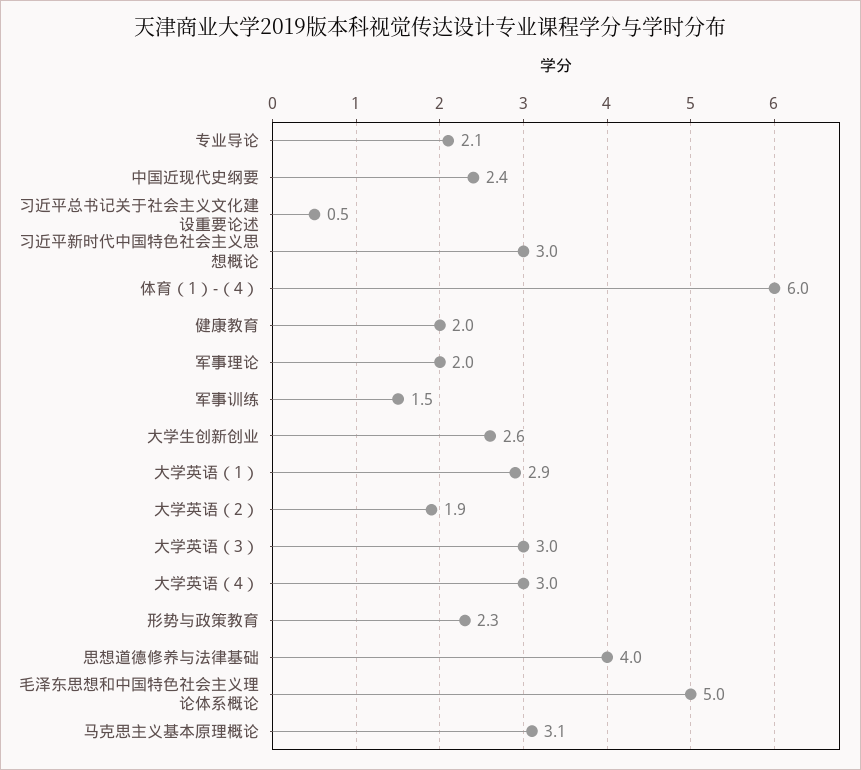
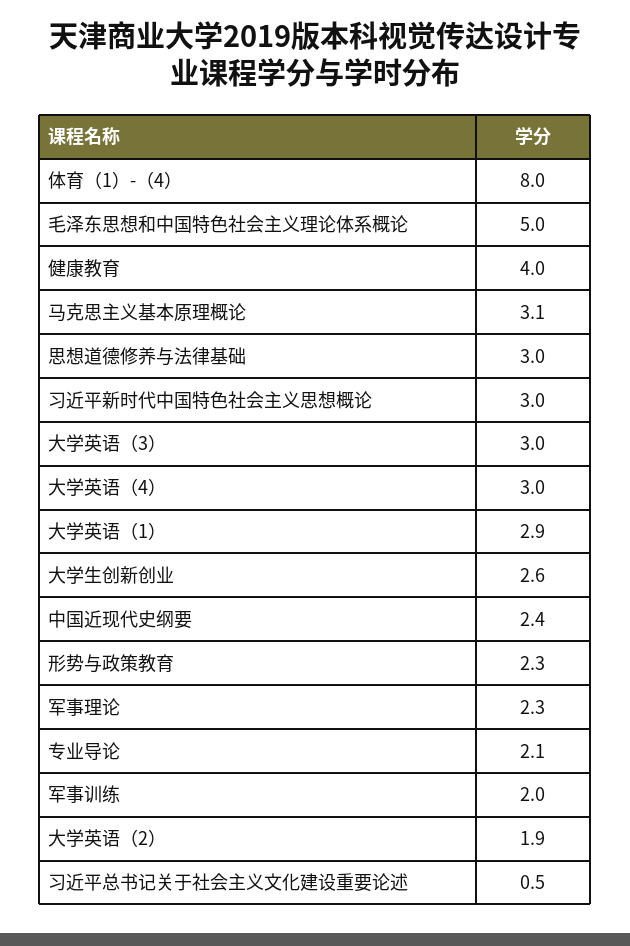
  {
    "专业导论": 2.1,
    "中国近现代史纲要": 2.4,
    "习近平总书记关于社会主义文化建设重要论述": 0.5,
    "习近平新时代中国特色社会主义思想概论": 3,
-   "体育（1）-（4）": 6,
+   "体育（1）-（4）": 8,
-   "健康教育": 2,
+   "健康教育": 4,
-   "军事理论": 2,
+   "军事理论": 2.3,
-   "军事训练": 1.5,
+   "军事训练": 2,
    "大学生创新创业": 2.6,
    "大学英语（1）": 2.9,
    "大学英语（2）": 1.9,
    "大学英语（3）": 3,
    "大学英语（4）": 3,
    "形势与政策教育": 2.3,
-   "思想道德修养与法律基础": 4,
+   "思想道德修养与法律基础": 3,
    "毛泽东思想和中国特色社会主义理论体系概论": 5,
    "马克思主义基本原理概论": 3.1
  }

